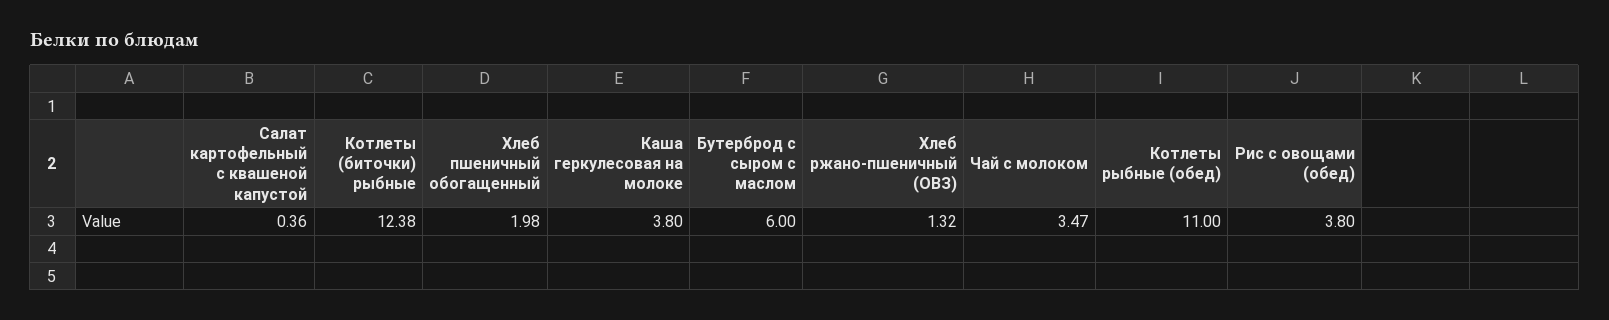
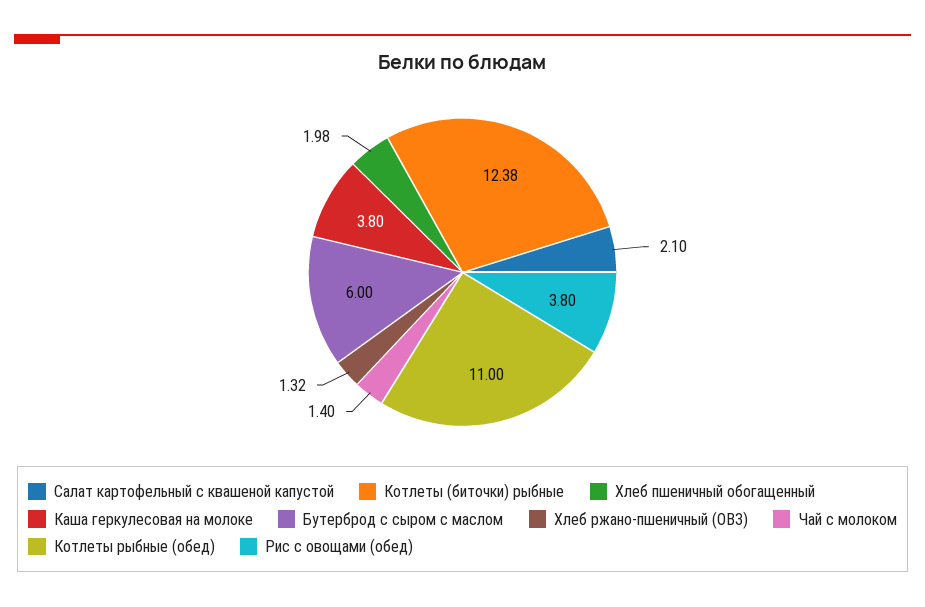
  {
-   "Салат картофельный с квашеной капустой": 0.36,
+   "Салат картофельный с квашеной капустой": 2.1,
    "Котлеты (биточки) рыбные": 12.38,
    "Хлеб пшеничный обогащенный": 1.98,
    "Каша геркулесовая на молоке": 3.8,
    "Бутерброд с сыром с маслом": 6,
    "Хлеб ржано-пшеничный (ОВЗ)": 1.32,
-   "Чай с молоком": 3.47,
+   "Чай с молоком": 1.4,
    "Котлеты рыбные (обед)": 11,
    "Рис с овощами (обед)": 3.8
  }

